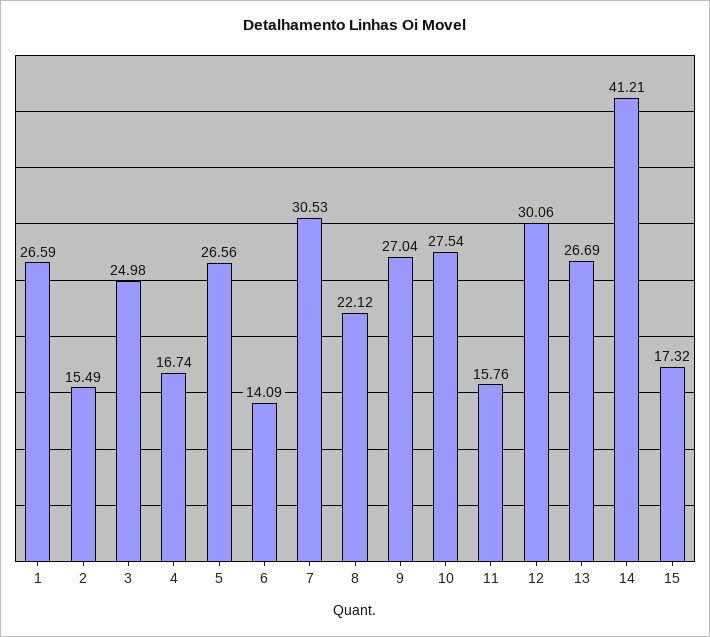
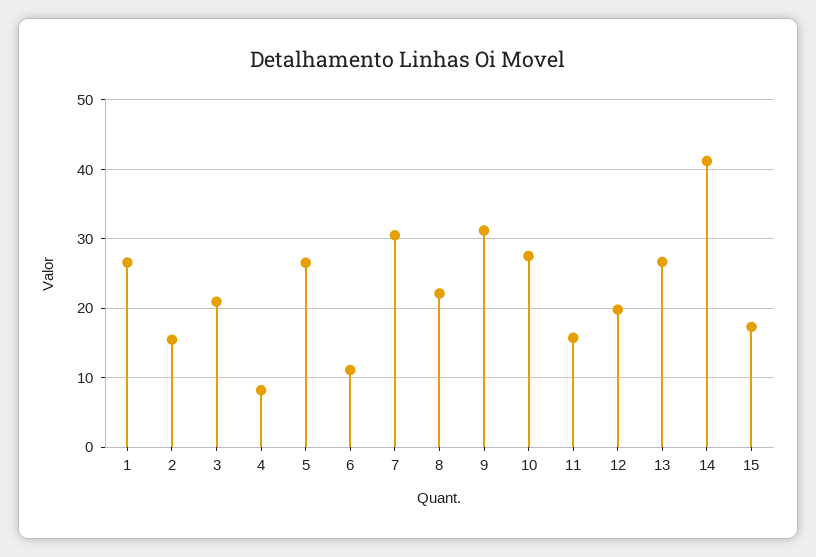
  {
    "1": 26.59,
    "2": 15.49,
-   "3": 24.98,
+   "3": 21,
-   "4": 16.74,
+   "4": 8,
    "5": 26.56,
-   "6": 14.09,
+   "6": 11,
    "7": 30.53,
    "8": 22.12,
-   "9": 27.04,
+   "9": 31,
    "10": 27.54,
    "11": 15.76,
-   "12": 30.06,
+   "12": 20,
    "13": 26.69,
    "14": 41.21,
    "15": 17.32
  }

